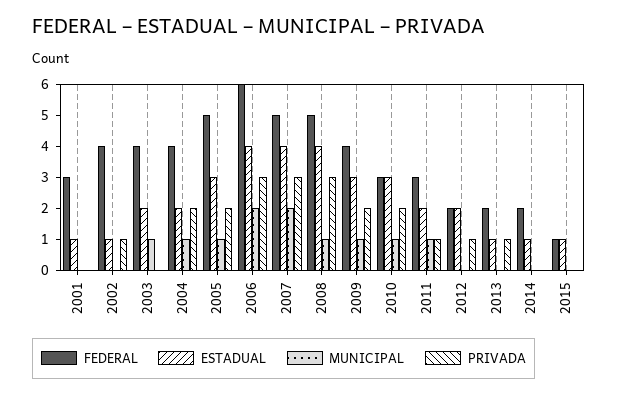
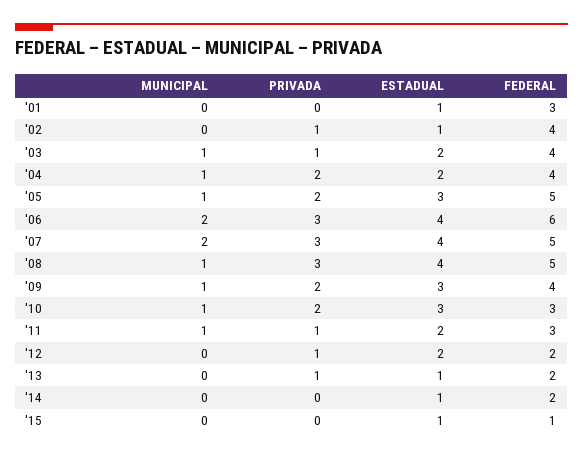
  {
    "FEDERAL": {
      "2001": 3,
      "2002": 4,
      "2003": 4,
      "2004": 4,
      "2005": 5,
      "2006": 6,
      "2007": 5,
      "2008": 5,
      "2009": 4,
      "2010": 3,
      "2011": 3,
      "2012": 2,
      "2013": 2,
      "2014": 2,
      "2015": 1
    },
    "ESTADUAL": {
      "2001": 1,
      "2002": 1,
      "2003": 2,
      "2004": 2,
      "2005": 3,
      "2006": 4,
      "2007": 4,
      "2008": 4,
      "2009": 3,
      "2010": 3,
      "2011": 2,
      "2012": 2,
      "2013": 1,
      "2014": 1,
      "2015": 1
    },
    "MUNICIPAL": {
      "2001": 0,
      "2002": 0,
      "2003": 1,
      "2004": 1,
      "2005": 1,
      "2006": 2,
      "2007": 2,
      "2008": 1,
      "2009": 1,
      "2010": 1,
      "2011": 1,
      "2012": 0,
      "2013": 0,
      "2014": 0,
      "2015": 0
    },
    "PRIVADA": {
      "2001": 0,
      "2002": 1,
-     "2003": 0,
+     "2003": 1,
      "2004": 2,
      "2005": 2,
      "2006": 3,
      "2007": 3,
      "2008": 3,
      "2009": 2,
      "2010": 2,
      "2011": 1,
      "2012": 1,
      "2013": 1,
      "2014": 0,
      "2015": 0
    }
  }

